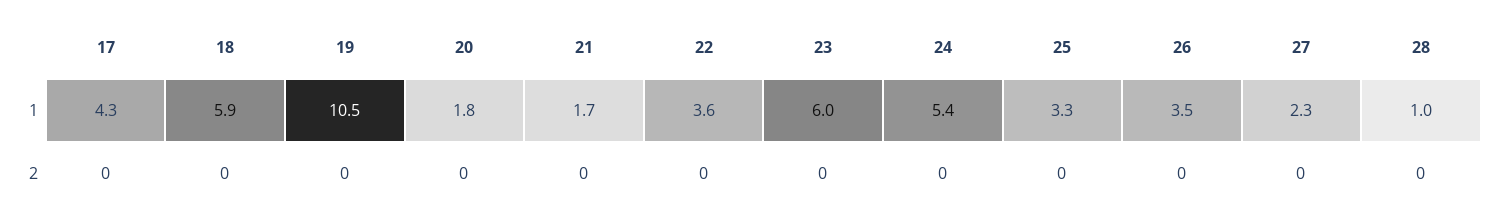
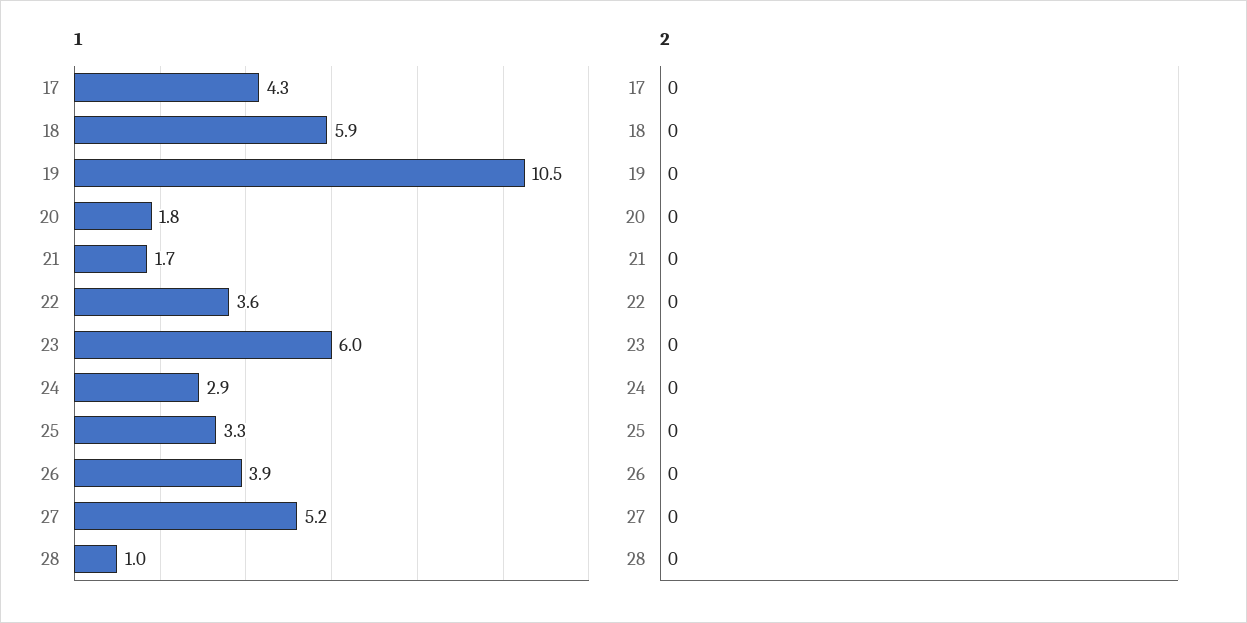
  {
    "1": {
      "17": 4.3,
      "18": 5.9,
      "19": 10.5,
      "20": 1.8,
      "21": 1.7,
      "22": 3.6,
      "23": 6,
-     "24": 5.4,
+     "24": 2.9,
      "25": 3.3,
-     "26": 3.5,
+     "26": 3.9,
-     "27": 2.3,
+     "27": 5.2,
      "28": 1
    },
    "2": {
      "17": 0,
      "18": 0,
      "19": 0,
      "20": 0,
      "21": 0,
      "22": 0,
      "23": 0,
      "24": 0,
      "25": 0,
      "26": 0,
      "27": 0,
      "28": 0
    }
  }

